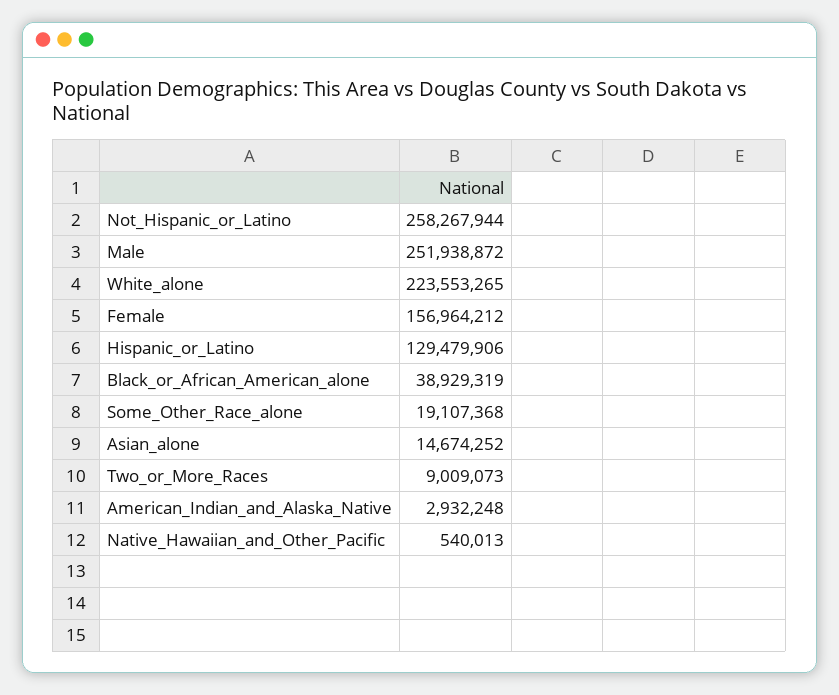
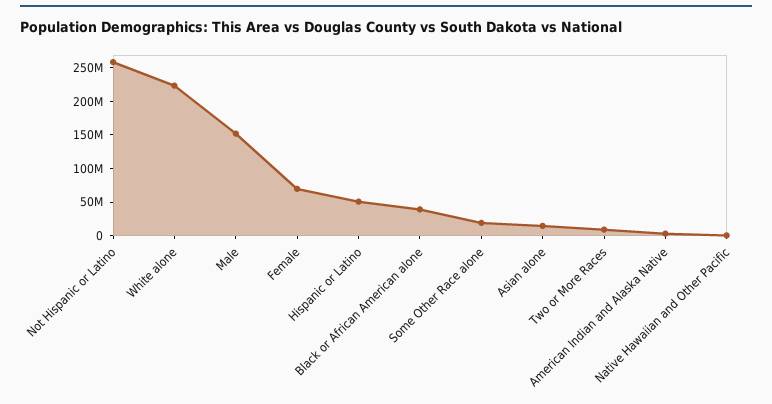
  {
    "Not_Hispanic_or_Latino": 258267944,
-   "Male": 251938872,
+   "Male": 150000000,
    "White_alone": 223553265,
-   "Female": 156964212,
+   "Female": 75000000,
-   "Hispanic_or_Latino": 129479906,
+   "Hispanic_or_Latino": 50000000,
    "Black_or_African_American_alone": 38929319,
    "Some_Other_Race_alone": 19107368,
    "Asian_alone": 14674252,
    "Two_or_More_Races": 9009073,
    "American_Indian_and_Alaska_Native": 2932248,
    "Native_Hawaiian_and_Other_Pacific": 540013
  }

